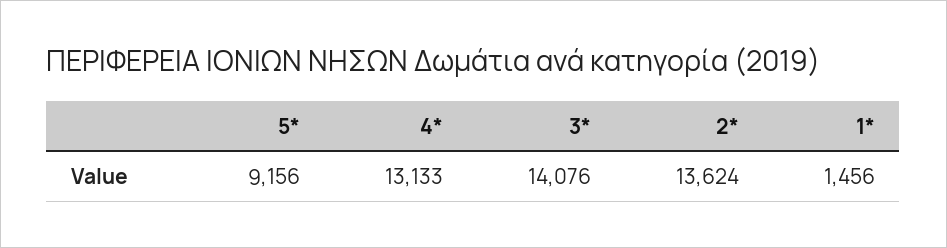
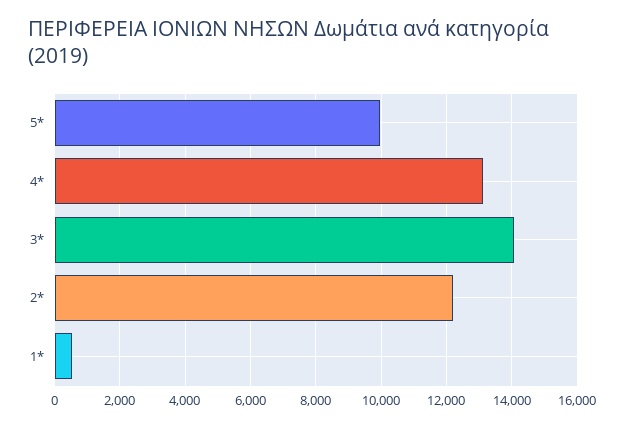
  {
-   "5*": 9156,
+   "5*": 10000,
    "4*": 13133,
    "3*": 14076,
-   "2*": 13624,
+   "2*": 12200,
-   "1*": 1456
+   "1*": 600
  }

